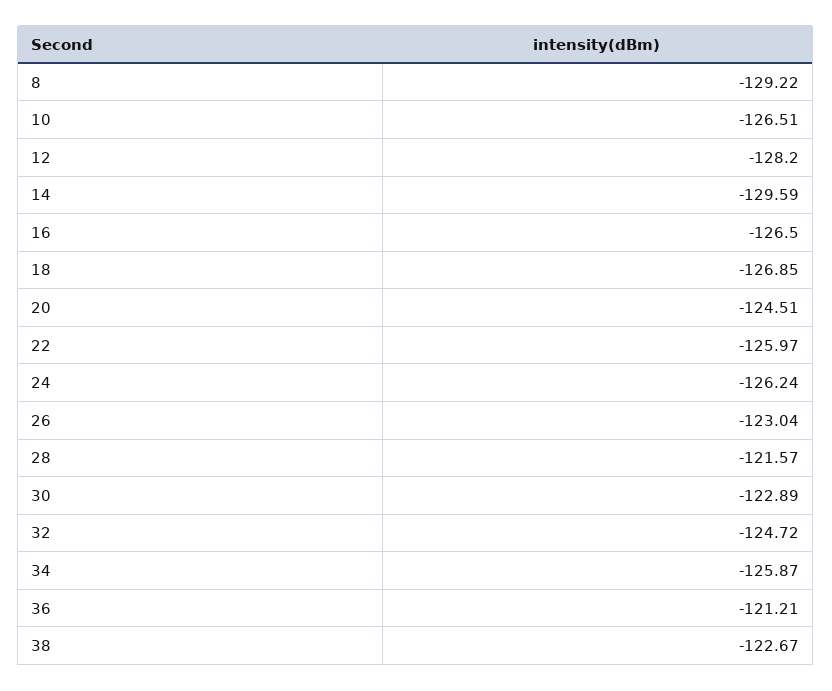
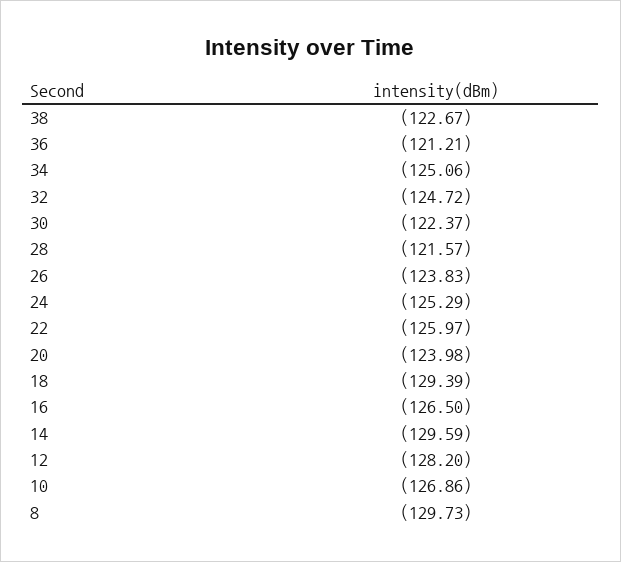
  {
-   "8": -129.22,
+   "8": -129.73,
-   "10": -126.51,
+   "10": -126.86,
    "12": -128.2,
    "14": -129.59,
    "16": -126.5,
-   "18": -126.85,
+   "18": -129.39,
-   "20": -124.51,
+   "20": -123.98,
    "22": -125.97,
-   "24": -126.24,
+   "24": -125.29,
-   "26": -123.04,
+   "26": -123.83,
    "28": -121.57,
-   "30": -122.89,
+   "30": -122.37,
    "32": -124.72,
-   "34": -125.87,
+   "34": -125.06,
    "36": -121.21,
    "38": -122.67
  }

